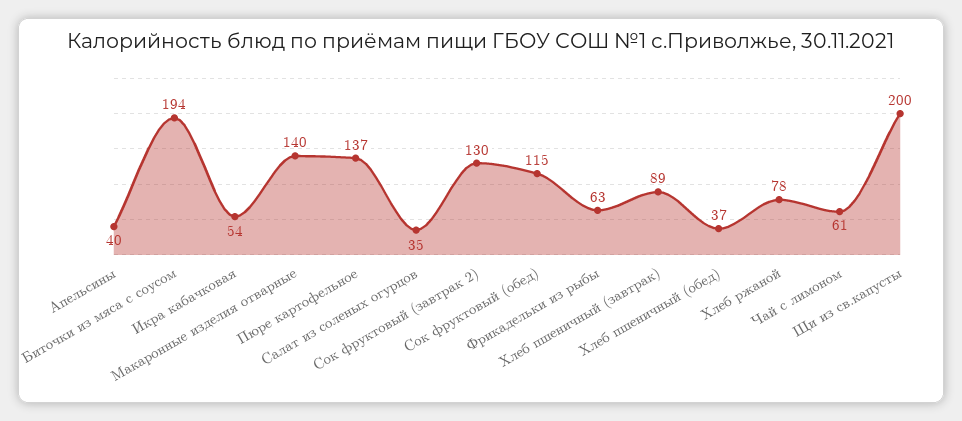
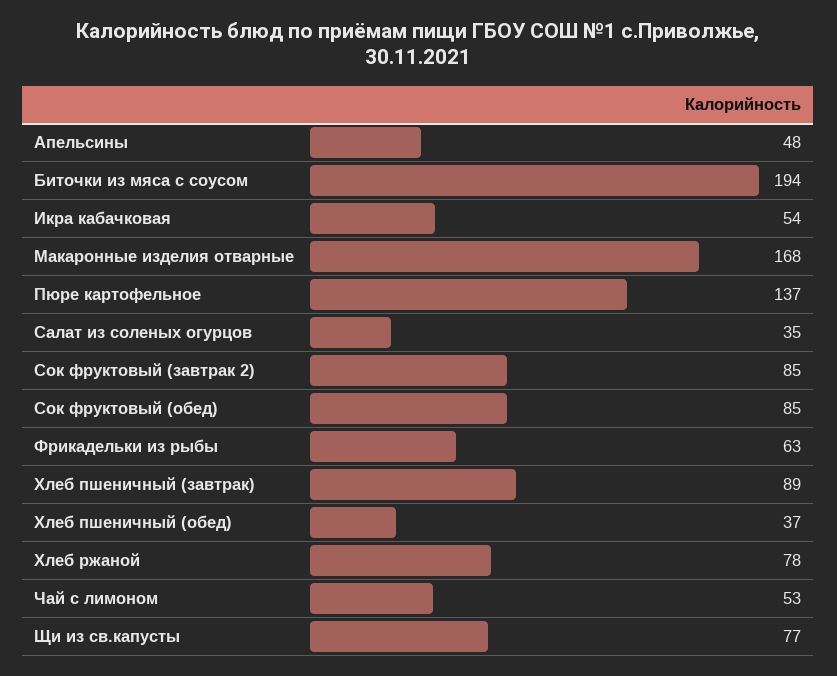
  {
-   "Апельсины": 40,
+   "Апельсины": 48,
    "Биточки из мяса с соусом": 194,
    "Икра кабачковая": 54,
-   "Макаронные изделия отварные": 140,
+   "Макаронные изделия отварные": 168,
    "Пюре картофельное": 137,
    "Салат из соленых огурцов": 35,
-   "Сок фруктовый (завтрак 2)": 130,
+   "Сок фруктовый (завтрак 2)": 85,
-   "Сок фруктовый (обед)": 115,
+   "Сок фруктовый (обед)": 85,
    "Фрикадельки из рыбы": 63,
    "Хлеб пшеничный (завтрак)": 89,
    "Хлеб пшеничный (обед)": 37,
    "Хлеб ржаной": 78,
-   "Чай с лимоном": 61,
+   "Чай с лимоном": 53,
-   "Щи из св.капусты": 200
+   "Щи из св.капусты": 77
  }

